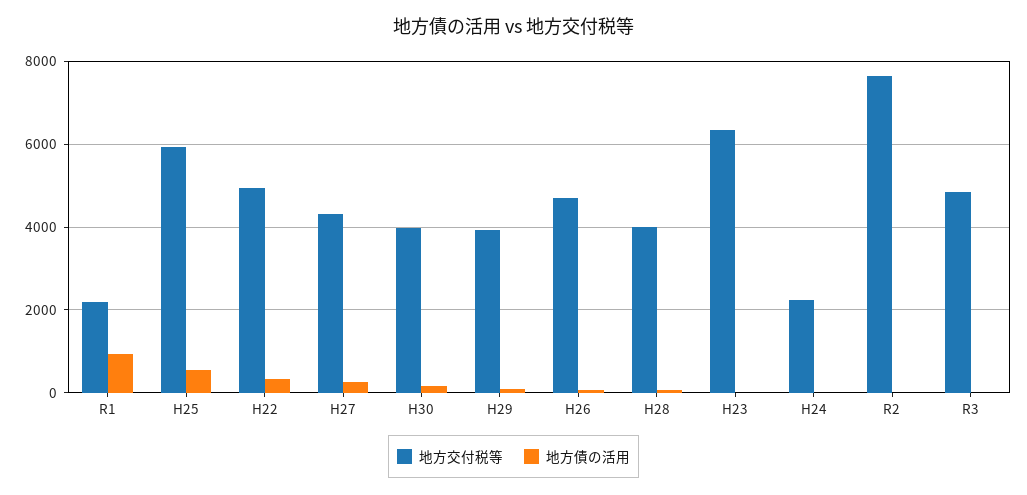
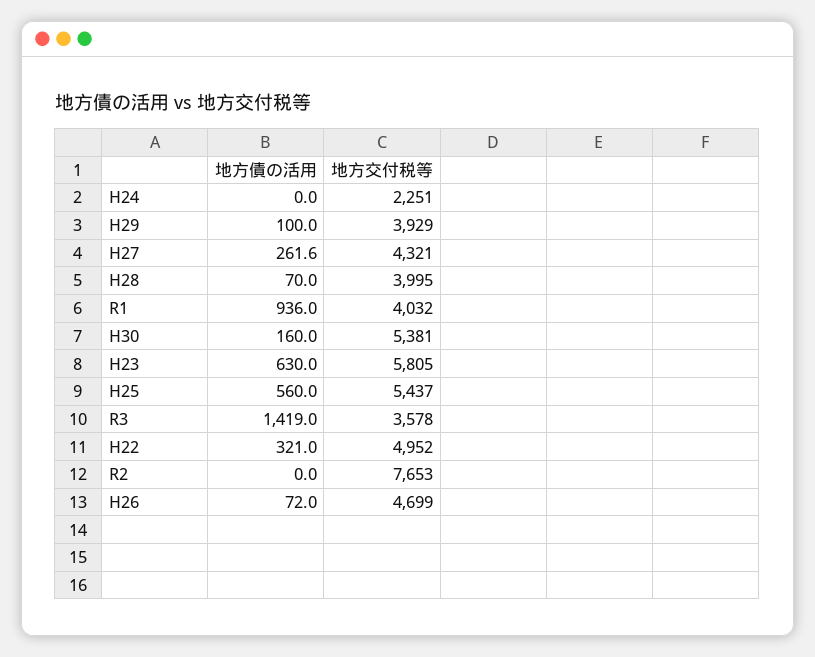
  {
    "地方交付税等": {
-     "R1": 2200,
+     "R1": 4032,
-     "H25": 6000,
+     "H25": 5437,
      "H22": 4952,
      "H27": 4321,
-     "H30": 4000,
+     "H30": 5381,
      "H29": 3929,
      "H26": 4699,
      "H28": 3995,
-     "H23": 6400,
+     "H23": 5805,
      "H24": 2251,
      "R2": 7653,
-     "R3": 4800
+     "R3": 3578
    },
    "地方債の活用": {
      "R1": 936,
      "H25": 560,
      "H22": 321,
      "H27": 261.6,
      "H30": 160,
      "H29": 100,
      "H26": 72,
      "H28": 70,
-     "H23": 0,
+     "H23": 630,
      "H24": 0,
      "R2": 0,
-     "R3": 0
+     "R3": 1419
    }
  }

